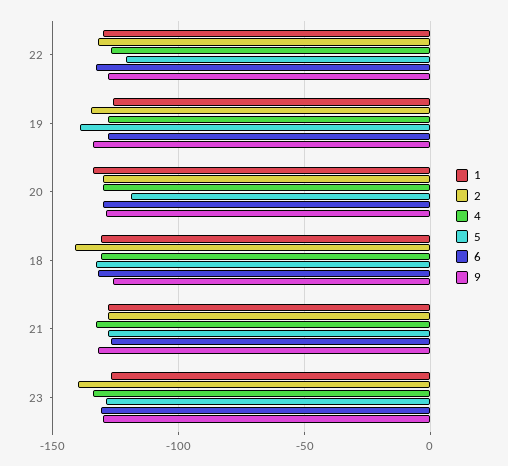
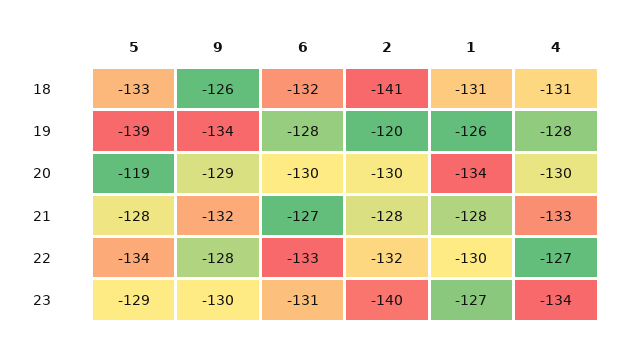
  {
    "1": {
      "22": -130,
      "19": -126,
      "20": -134,
      "18": -131,
      "21": -128,
      "23": -127
    },
    "2": {
      "22": -132,
-     "19": -135,
+     "19": -120,
      "20": -130,
      "18": -141,
      "21": -128,
      "23": -140
    },
    "4": {
      "22": -127,
      "19": -128,
      "20": -130,
      "18": -131,
      "21": -133,
      "23": -134
    },
    "5": {
-     "22": -120,
+     "22": -134,
      "19": -139,
      "20": -119,
      "18": -133,
      "21": -128,
      "23": -129
    },
    "6": {
      "22": -133,
      "19": -128,
      "20": -130,
      "18": -132,
      "21": -127,
      "23": -131
    },
    "9": {
      "22": -128,
      "19": -134,
      "20": -129,
      "18": -126,
      "21": -132,
      "23": -130
    }
  }

